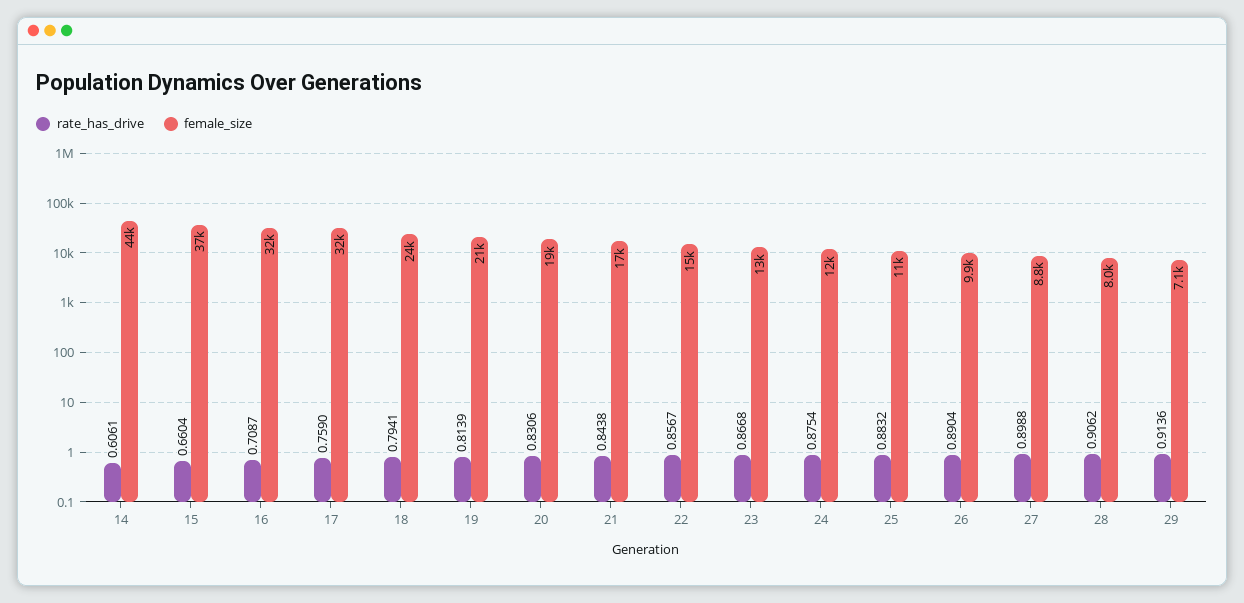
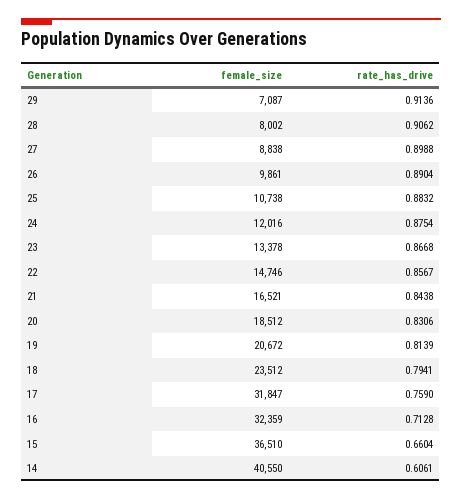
  {
    "rate_has_drive": {
      "14": 0.6061,
      "15": 0.6604,
-     "16": 0.7087,
+     "16": 0.7128,
      "17": 0.759,
      "18": 0.7941,
      "19": 0.8139,
      "20": 0.8306,
      "21": 0.8438,
      "22": 0.8567,
      "23": 0.8668,
      "24": 0.8754,
      "25": 0.8832,
      "26": 0.8904,
      "27": 0.8988,
      "28": 0.9062,
      "29": 0.9136
    },
    "female_size": {
-     "14": 44000,
+     "14": 40550,
      "15": 36510,
      "16": 32359,
      "17": 31847,
      "18": 23512,
      "19": 20672,
      "20": 18512,
      "21": 16521,
      "22": 14746,
      "23": 13378,
      "24": 12016,
      "25": 10738,
      "26": 9861,
      "27": 8838,
      "28": 8002,
      "29": 7087
    }
  }

